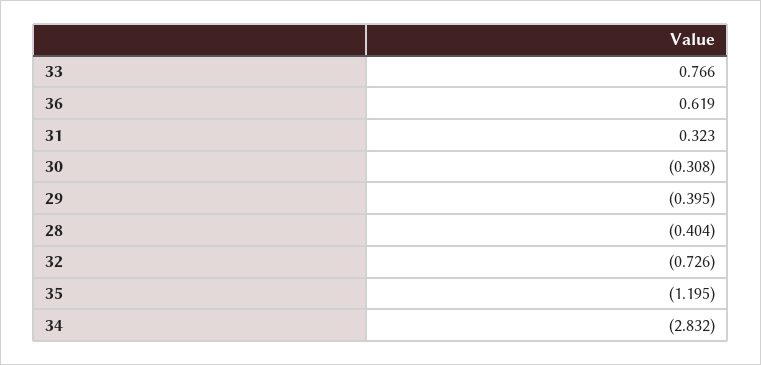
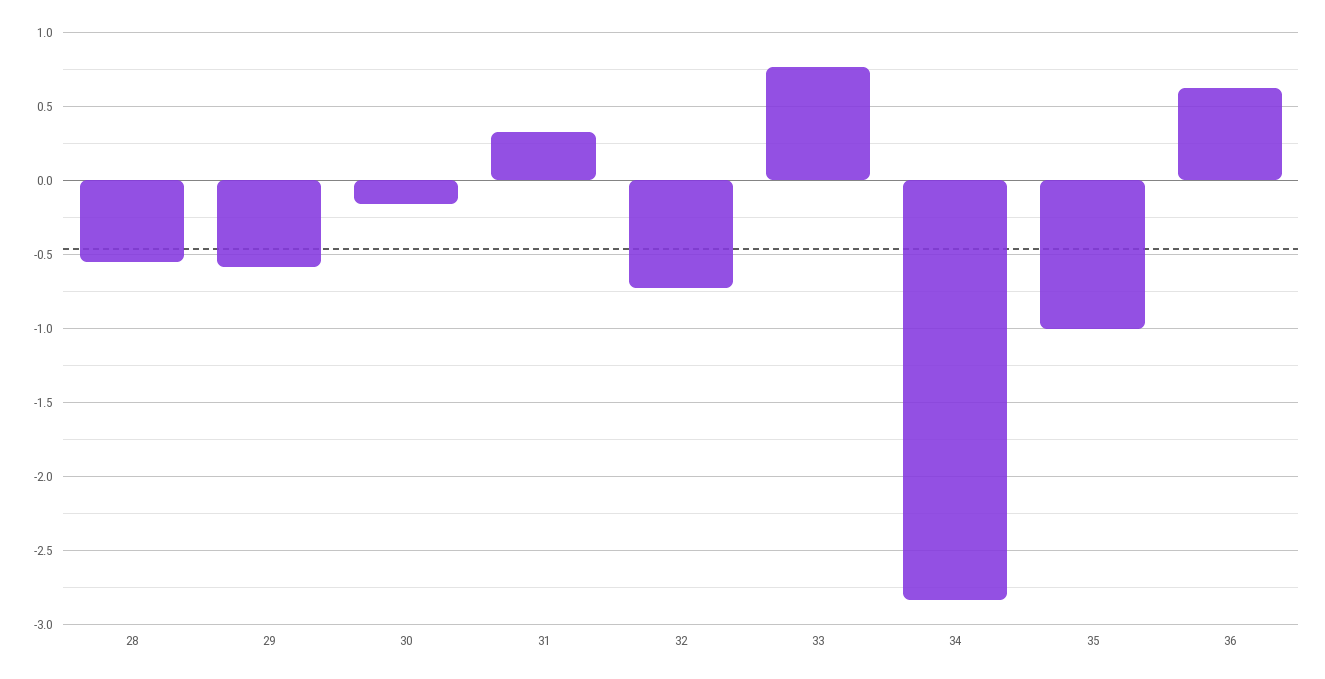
  {
    "33": 0.766,
    "36": 0.619,
    "31": 0.323,
-   "30": -0.308,
+   "30": -0.15,
-   "29": -0.395,
+   "29": -0.6,
-   "28": -0.404,
+   "28": -0.55,
    "32": -0.726,
-   "35": -1.195,
+   "35": -1,
    "34": -2.832
  }

